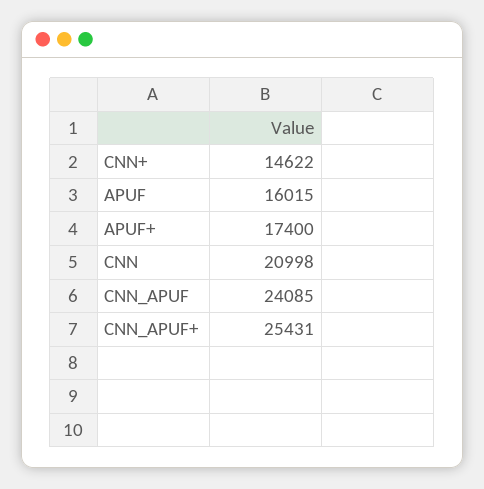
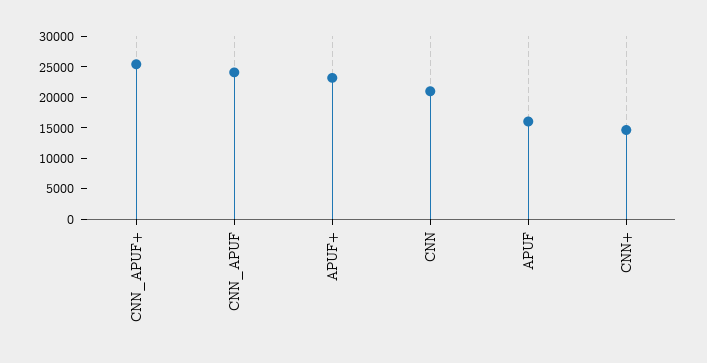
  {
    "CNN+": 14622,
    "APUF": 16015,
-   "APUF+": 17400,
+   "APUF+": 22500,
    "CNN": 20998,
    "CNN_APUF": 24085,
    "CNN_APUF+": 25431
  }

